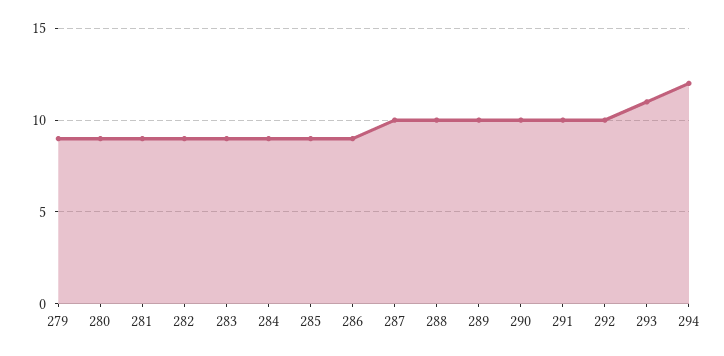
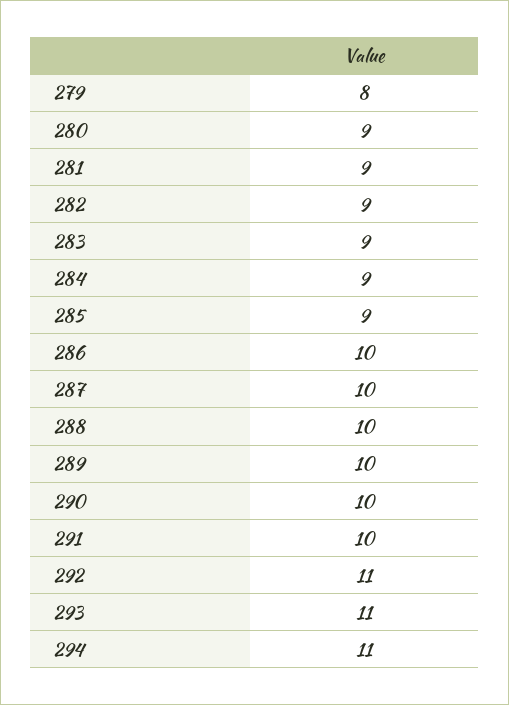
  {
-   "279": 9,
+   "279": 8,
    "280": 9,
    "281": 9,
    "282": 9,
    "283": 9,
    "284": 9,
    "285": 9,
-   "286": 9,
+   "286": 10,
    "287": 10,
    "288": 10,
    "289": 10,
    "290": 10,
    "291": 10,
-   "292": 10,
+   "292": 11,
    "293": 11,
-   "294": 12
+   "294": 11
  }

